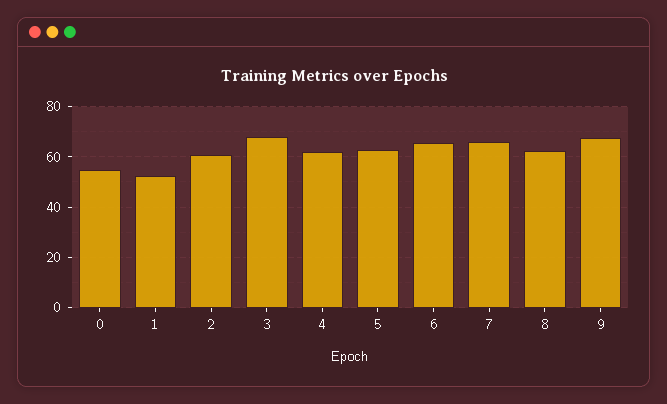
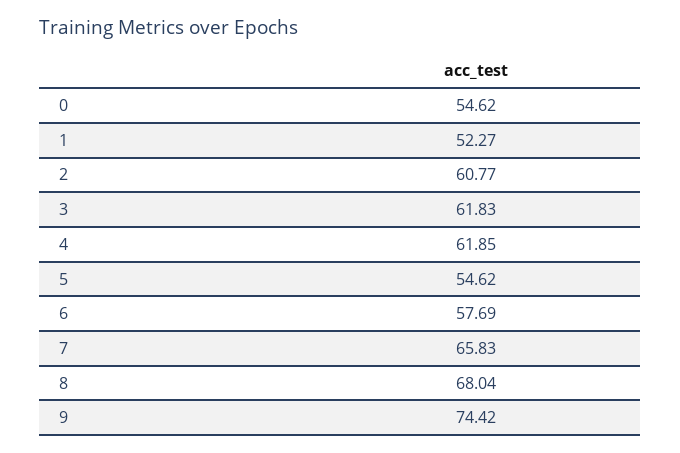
  {
    "0": 54.62,
    "1": 52.27,
    "2": 60.77,
-   "3": 67.5,
+   "3": 61.83,
    "4": 61.85,
-   "5": 62.5,
+   "5": 54.62,
-   "6": 65,
+   "6": 57.69,
    "7": 65.83,
-   "8": 62.5,
+   "8": 68.04,
-   "9": 67.5
+   "9": 74.42
  }

